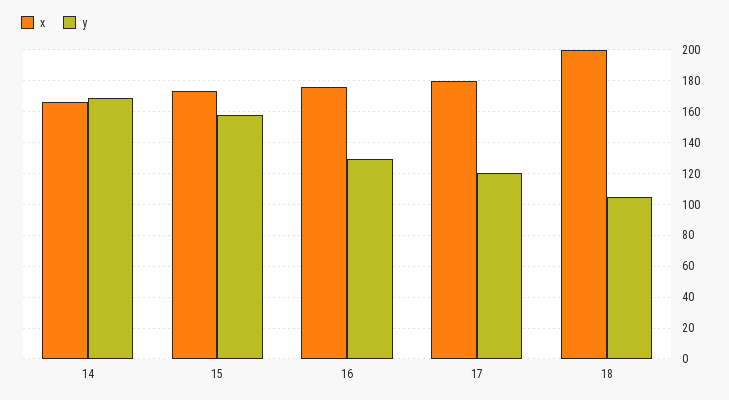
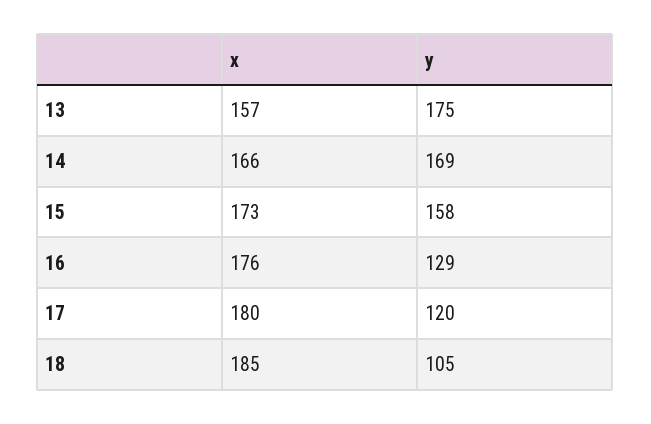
  {
    "x": {
      "14": 166,
      "15": 173,
      "16": 176,
      "17": 180,
-     "18": 200
+     "18": 185,
+     "13": 157
    },
    "y": {
      "14": 169,
      "15": 158,
      "16": 129,
      "17": 120,
-     "18": 105
+     "18": 105,
+     "13": 175
    }
  }

